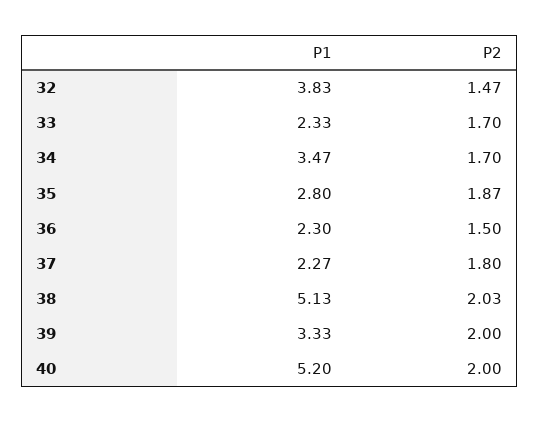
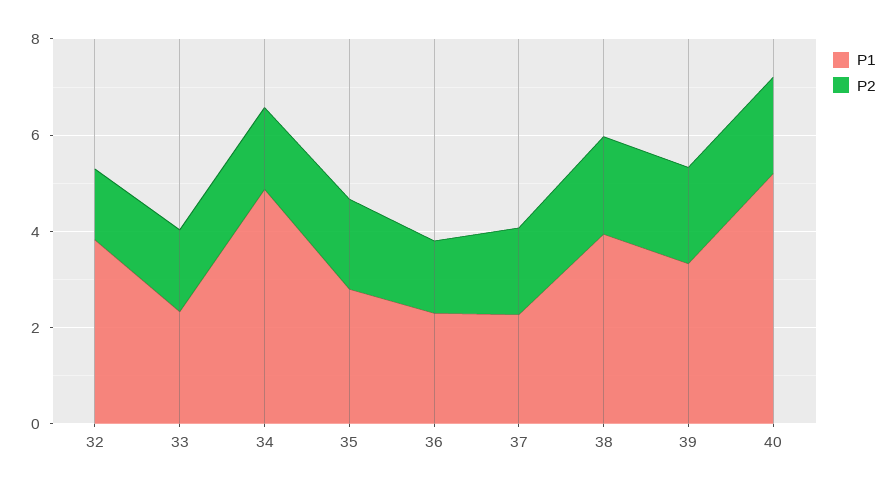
  {
    "P1": {
      "32": 3.83,
      "33": 2.33,
-     "34": 3.47,
+     "34": 5,
      "35": 2.8,
      "36": 2.3,
      "37": 2.27,
-     "38": 5.13,
+     "38": 4,
      "39": 3.33,
      "40": 5.2
    },
    "P2": {
      "32": 1.47,
      "33": 1.7,
      "34": 1.7,
      "35": 1.87,
      "36": 1.5,
      "37": 1.8,
      "38": 2.03,
      "39": 2,
      "40": 2
    }
  }

